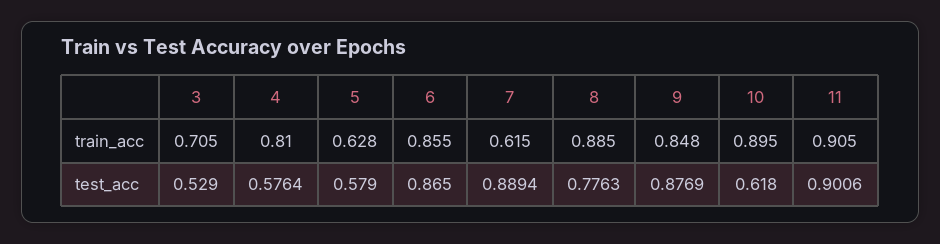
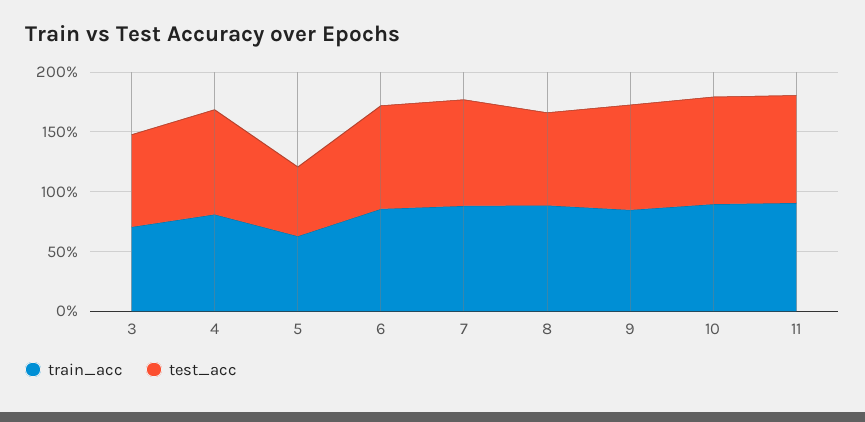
  {
    "train_acc": {
      "3": 0.705,
      "4": 0.81,
      "5": 0.628,
      "6": 0.855,
-     "7": 0.615,
+     "7": 0.9,
      "8": 0.885,
      "9": 0.848,
      "10": 0.895,
      "11": 0.905
    },
    "test_acc": {
-     "3": 0.529,
+     "3": 0.8,
-     "4": 0.5764,
+     "4": 0.9,
      "5": 0.579,
      "6": 0.865,
      "7": 0.8894,
      "8": 0.7763,
      "9": 0.8769,
-     "10": 0.618,
+     "10": 0.9,
      "11": 0.9006
    }
  }

